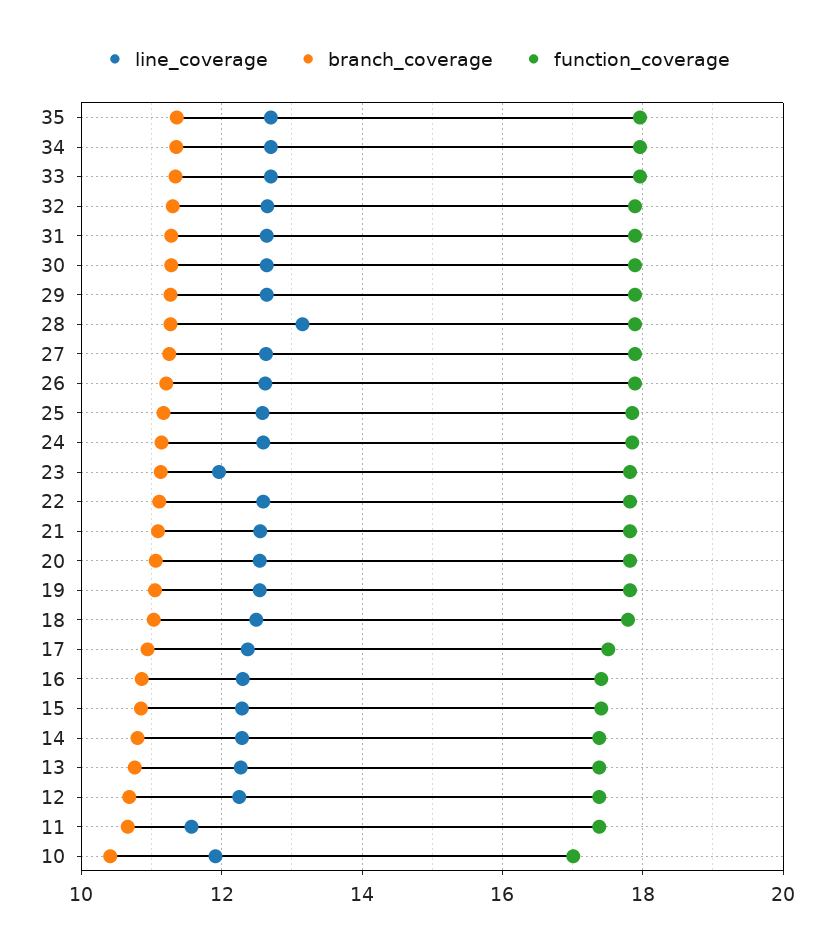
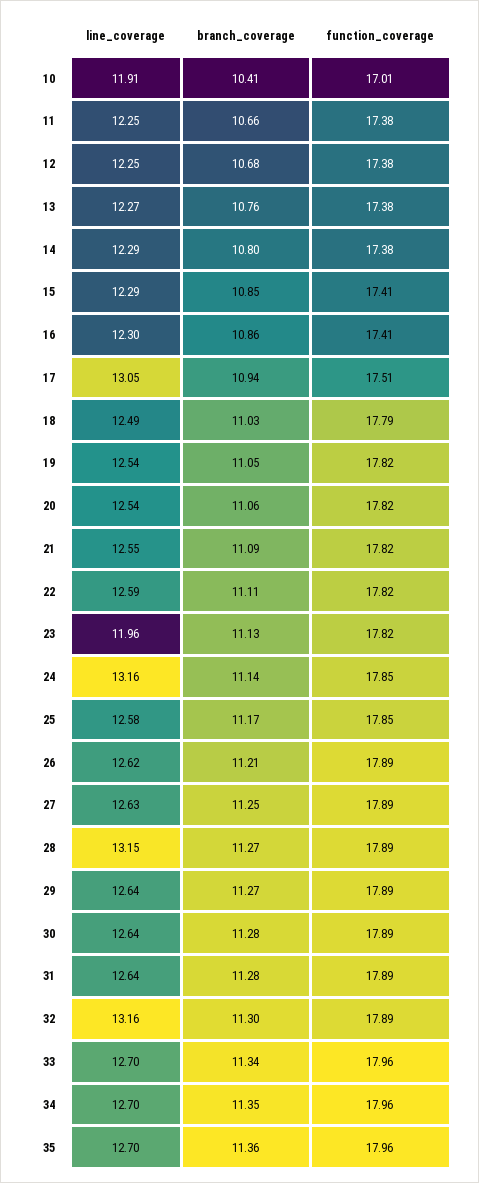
  {
    "line_coverage": {
      "35": 12.7,
      "34": 12.7,
      "33": 12.7,
-     "32": 12.6,
+     "32": 13.16,
      "31": 12.64,
      "30": 12.64,
      "29": 12.64,
      "28": 13.15,
      "27": 12.63,
      "26": 12.62,
      "25": 12.58,
-     "24": 12.6,
+     "24": 13.16,
      "23": 11.96,
      "22": 12.59,
      "21": 12.55,
      "20": 12.54,
      "19": 12.54,
      "18": 12.49,
-     "17": 12.4,
+     "17": 13.05,
      "16": 12.3,
      "15": 12.29,
      "14": 12.29,
      "13": 12.27,
      "12": 12.25,
-     "11": 11.6,
+     "11": 12.25,
      "10": 11.91
    },
    "branch_coverage": {
      "35": 11.36,
      "34": 11.35,
      "33": 11.34,
      "32": 11.3,
      "31": 11.28,
      "30": 11.28,
      "29": 11.27,
      "28": 11.27,
      "27": 11.25,
      "26": 11.21,
      "25": 11.17,
      "24": 11.14,
      "23": 11.13,
      "22": 11.11,
      "21": 11.09,
      "20": 11.06,
      "19": 11.05,
      "18": 11.03,
      "17": 10.94,
      "16": 10.86,
      "15": 10.85,
      "14": 10.8,
      "13": 10.76,
      "12": 10.68,
      "11": 10.66,
      "10": 10.41
    },
    "function_coverage": {
      "35": 17.96,
      "34": 17.96,
      "33": 17.96,
      "32": 17.89,
      "31": 17.89,
      "30": 17.89,
      "29": 17.89,
      "28": 17.89,
      "27": 17.89,
      "26": 17.89,
      "25": 17.85,
      "24": 17.85,
      "23": 17.82,
      "22": 17.82,
      "21": 17.82,
      "20": 17.82,
      "19": 17.82,
      "18": 17.79,
      "17": 17.51,
      "16": 17.41,
      "15": 17.41,
      "14": 17.38,
      "13": 17.38,
      "12": 17.38,
      "11": 17.38,
      "10": 17.01
    }
  }

